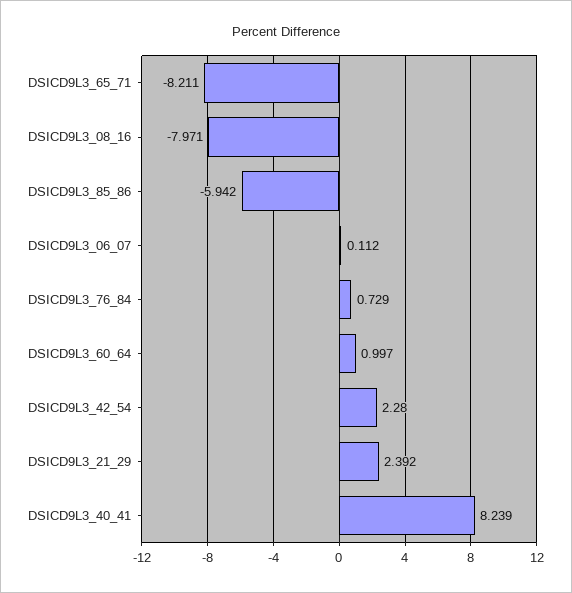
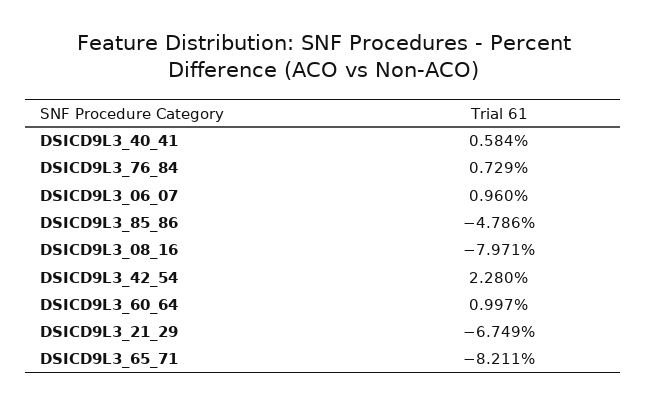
  {
    "DSICD9L3_65_71": -8.211,
    "DSICD9L3_08_16": -7.971,
-   "DSICD9L3_85_86": -5.942,
+   "DSICD9L3_85_86": -4.786,
-   "DSICD9L3_06_07": 0.112,
+   "DSICD9L3_06_07": 0.96,
    "DSICD9L3_76_84": 0.729,
    "DSICD9L3_60_64": 0.997,
    "DSICD9L3_42_54": 2.28,
-   "DSICD9L3_21_29": 2.392,
+   "DSICD9L3_21_29": -6.749,
-   "DSICD9L3_40_41": 8.239
+   "DSICD9L3_40_41": 0.584
  }

